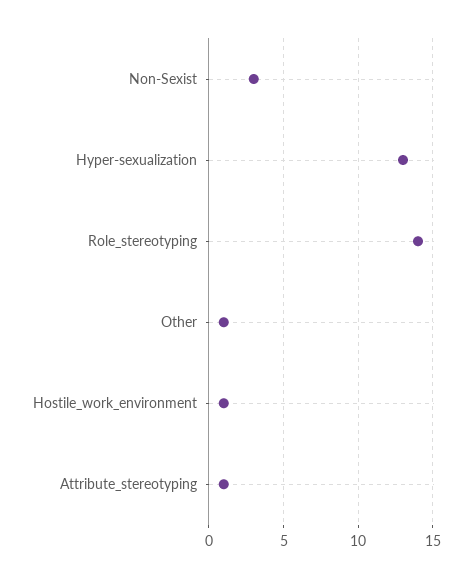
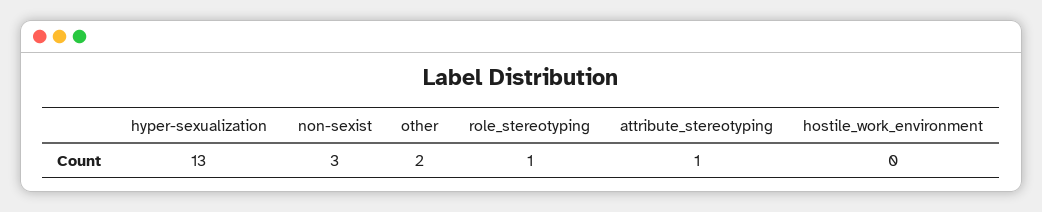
  {
    "Non-Sexist": 3,
    "Hyper-sexualization": 13,
-   "Role_stereotyping": 14,
+   "Role_stereotyping": 1,
-   "Other": 1,
+   "Other": 2,
-   "Hostile_work_environment": 1,
+   "Hostile_work_environment": 0,
    "Attribute_stereotyping": 1
  }

